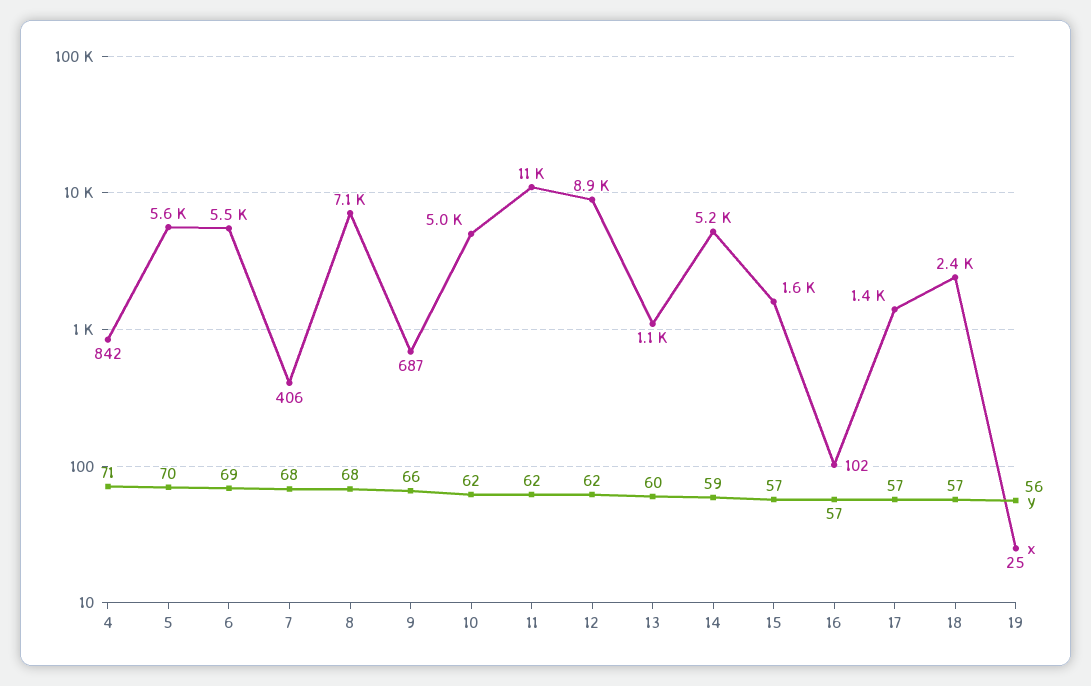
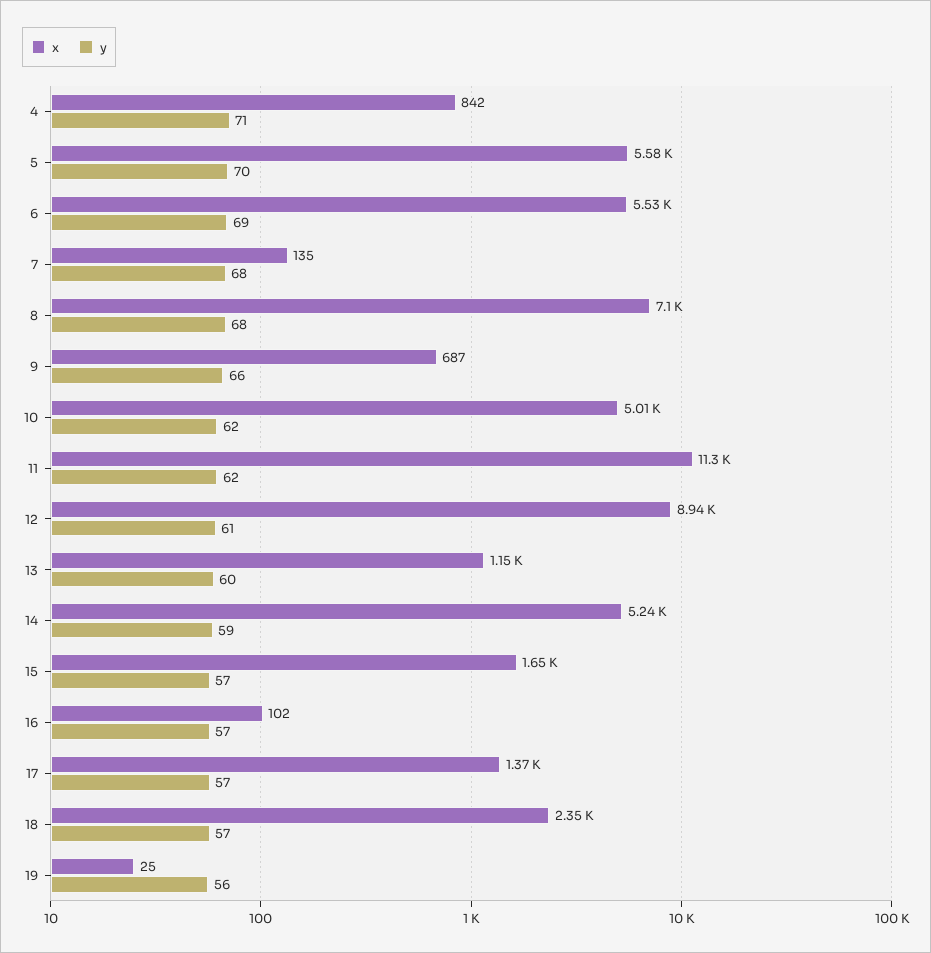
  {
    "y": {
      "4": 71,
      "5": 70,
      "6": 69,
      "7": 68,
      "8": 68,
      "9": 66,
      "10": 62,
      "11": 62,
-     "12": 62,
+     "12": 61,
      "13": 60,
      "14": 59,
      "15": 57,
      "16": 57,
      "17": 57,
      "18": 57,
      "19": 56
    },
    "x": {
      "4": 842,
      "5": 5580,
      "6": 5530,
-     "7": 406,
+     "7": 135,
      "8": 7100,
      "9": 687,
      "10": 5010,
      "11": 11300,
      "12": 8940,
      "13": 1150,
      "14": 5240,
      "15": 1650,
      "16": 102,
      "17": 1370,
      "18": 2350,
      "19": 25
    }
  }

